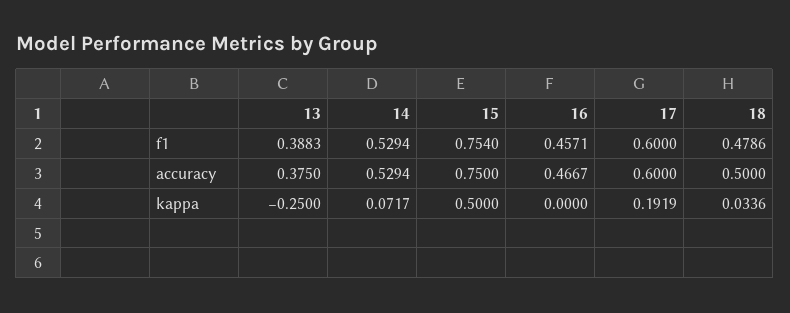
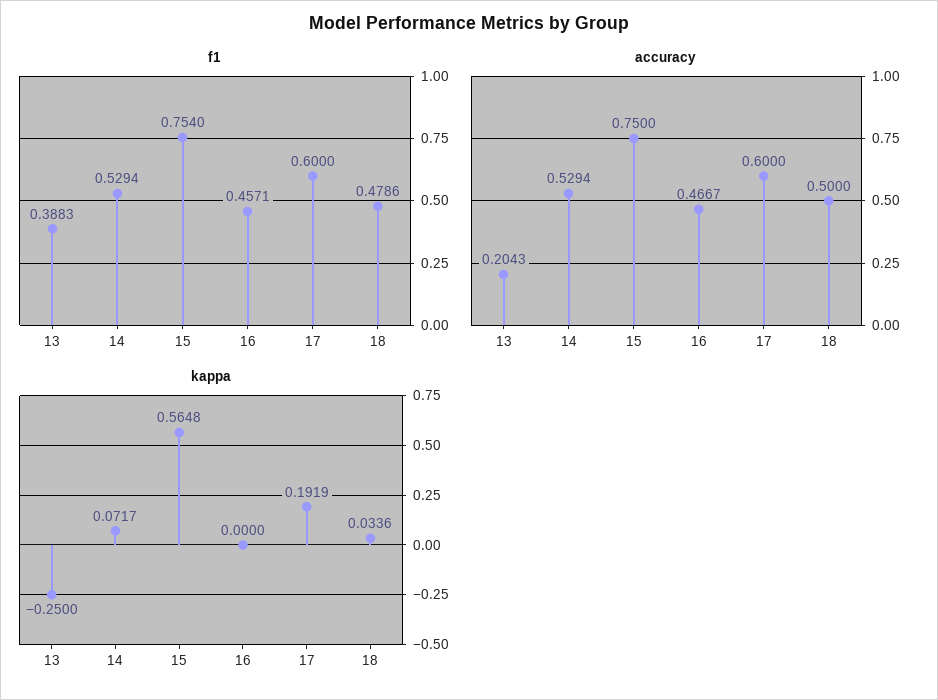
  {
    "f1": {
      "13": 0.3883,
      "14": 0.5294,
      "15": 0.754,
      "16": 0.4571,
      "17": 0.6,
      "18": 0.4786
    },
    "accuracy": {
-     "13": 0.375,
+     "13": 0.2043,
      "14": 0.5294,
      "15": 0.75,
      "16": 0.4667,
      "17": 0.6,
      "18": 0.5
    },
    "kappa": {
      "13": -0.25,
      "14": 0.0717,
-     "15": 0.5,
+     "15": 0.5648,
      "16": 0,
      "17": 0.1919,
      "18": 0.0336
    }
  }

